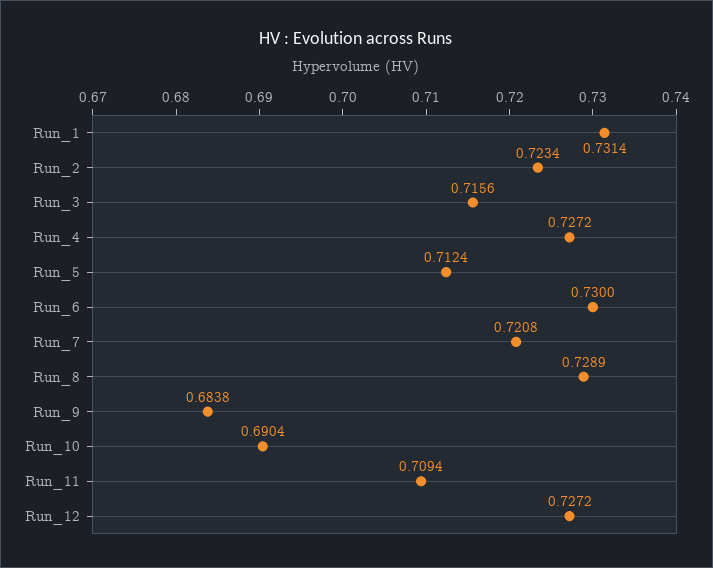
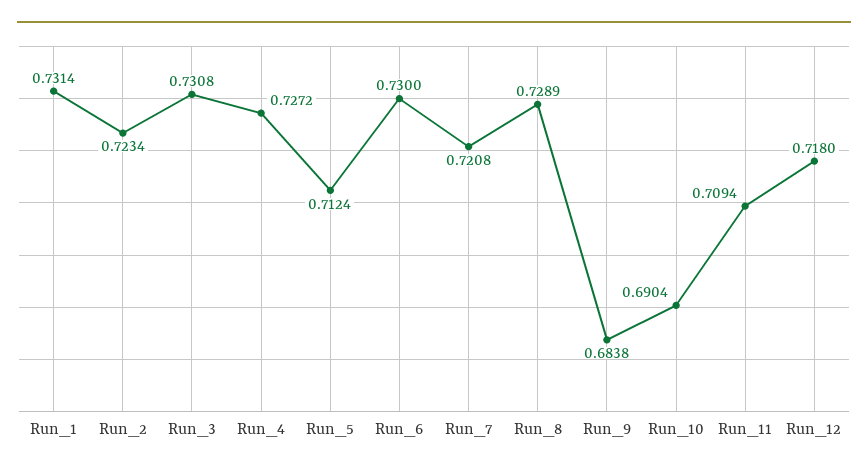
  {
    "Run_1": 0.7314,
    "Run_2": 0.7234,
-   "Run_3": 0.7156,
+   "Run_3": 0.7308,
    "Run_4": 0.7272,
    "Run_5": 0.7124,
    "Run_6": 0.73,
    "Run_7": 0.7208,
    "Run_8": 0.7289,
    "Run_9": 0.6838,
    "Run_10": 0.6904,
    "Run_11": 0.7094,
-   "Run_12": 0.7272
+   "Run_12": 0.718
  }

